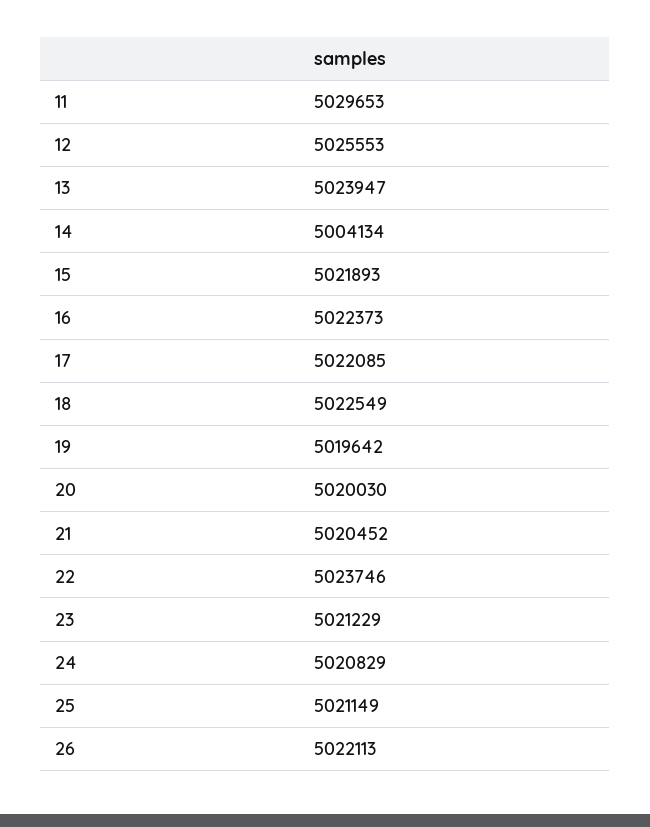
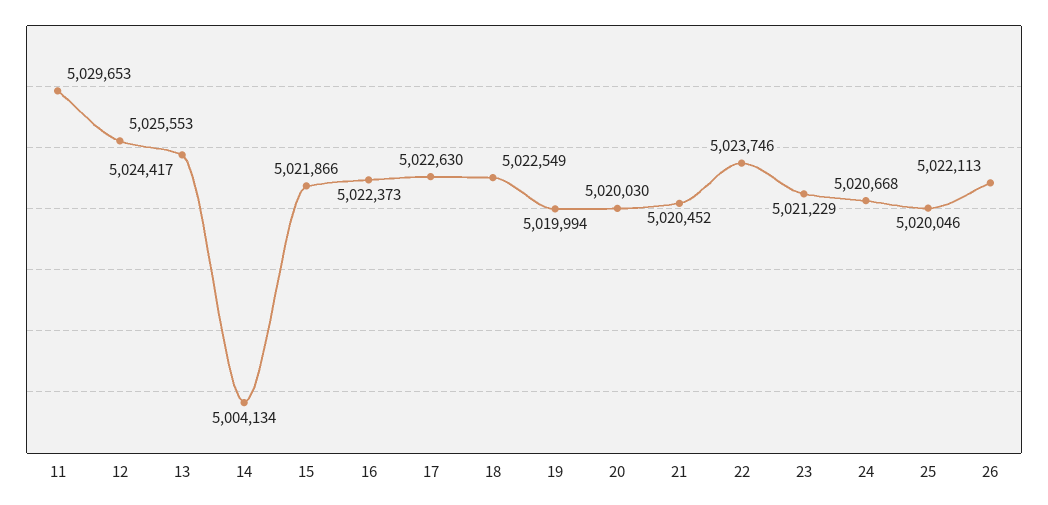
  {
    "11": 5029653,
    "12": 5025553,
-   "13": 5023947,
+   "13": 5024417,
    "14": 5004134,
-   "15": 5021893,
+   "15": 5021866,
    "16": 5022373,
-   "17": 5022085,
+   "17": 5022630,
    "18": 5022549,
-   "19": 5019642,
+   "19": 5019994,
    "20": 5020030,
    "21": 5020452,
    "22": 5023746,
    "23": 5021229,
-   "24": 5020829,
+   "24": 5020668,
-   "25": 5021149,
+   "25": 5020046,
    "26": 5022113
  }

